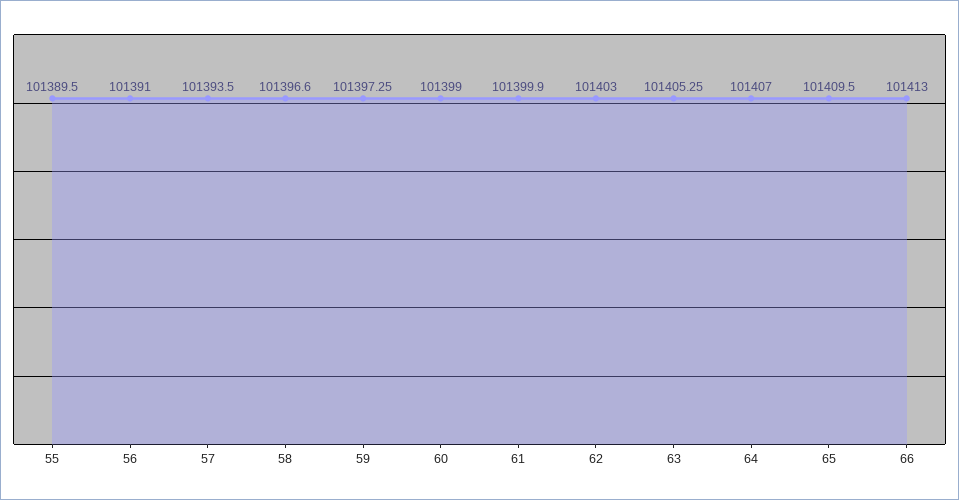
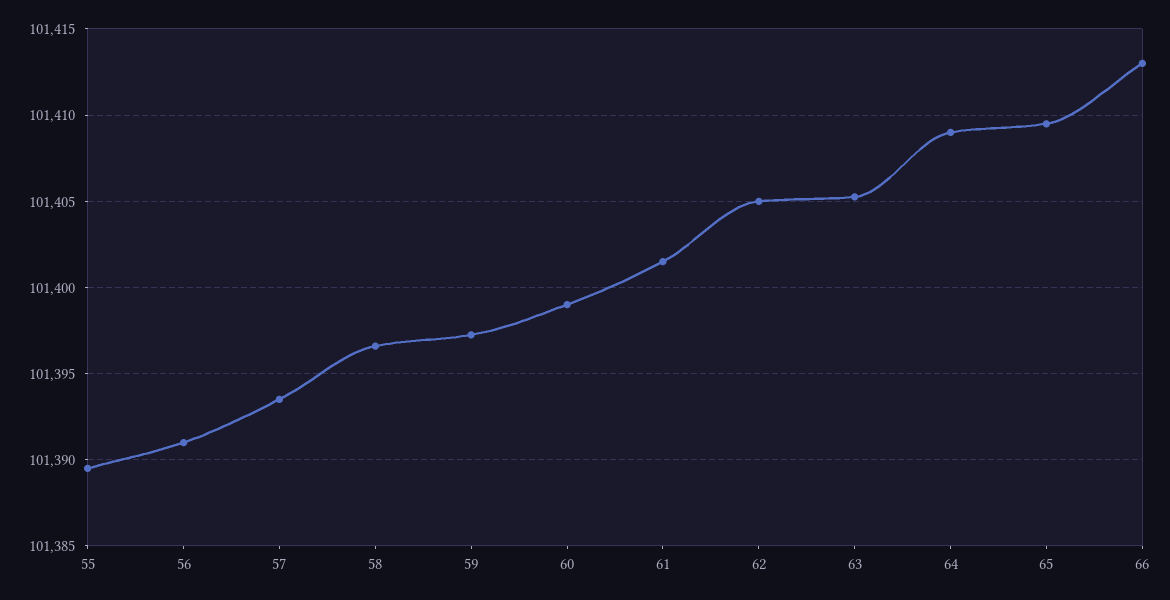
  {
    "55": 101389.5,
    "56": 101391,
    "57": 101393.5,
    "58": 101396.6,
    "59": 101397.25,
    "60": 101399,
-   "61": 101399.9,
+   "61": 101401.5,
-   "62": 101403,
+   "62": 101405,
    "63": 101405.25,
-   "64": 101407,
+   "64": 101409,
    "65": 101409.5,
    "66": 101413
  }

